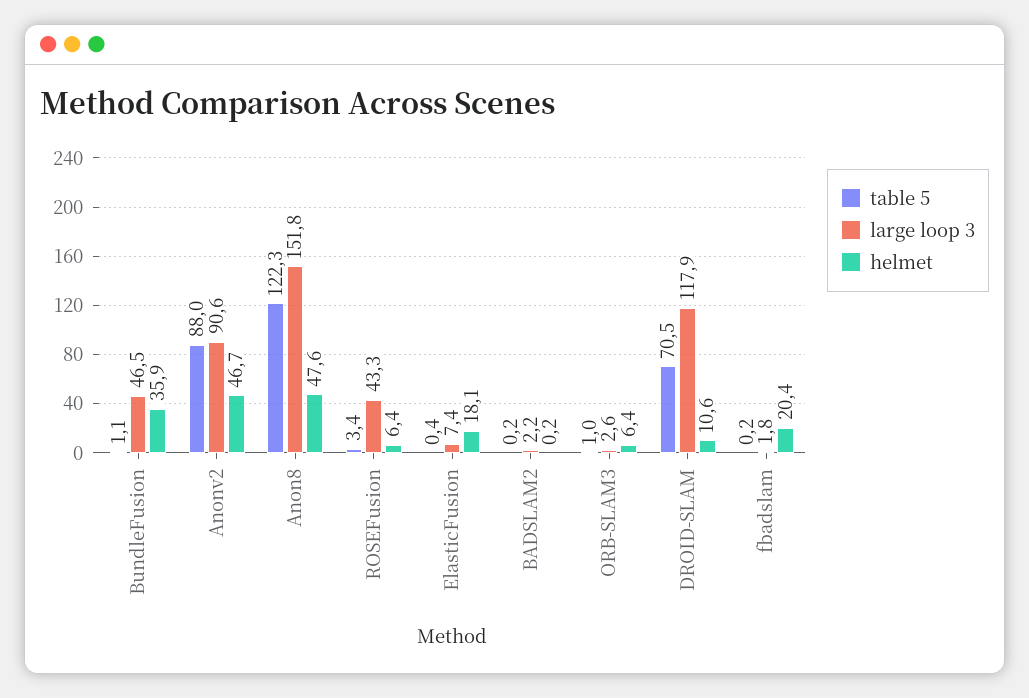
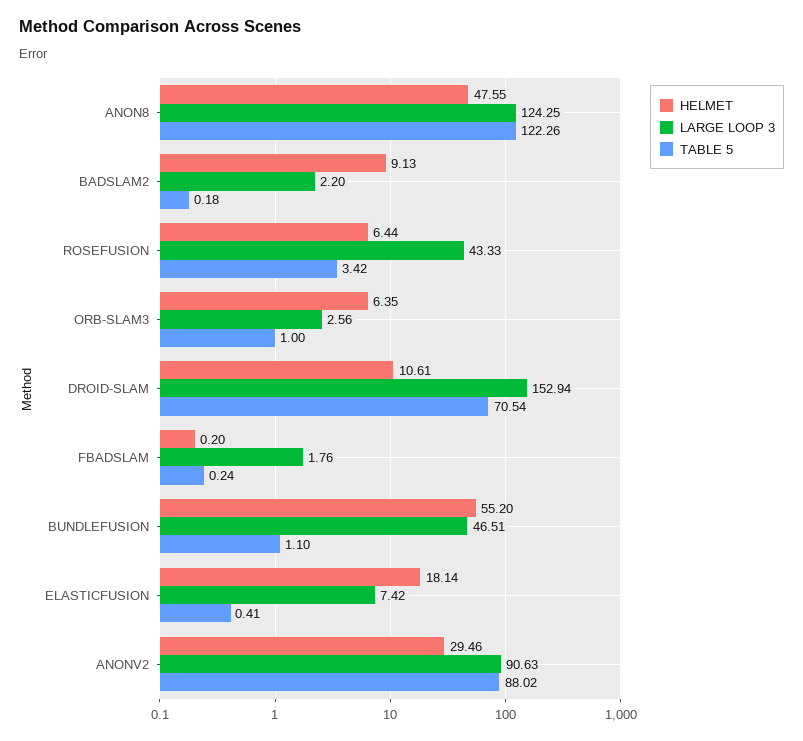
  {
    "table 5": {
      "BundleFusion": 1.1,
      "Anonv2": 88.02,
      "Anon8": 122.26,
      "ROSEFusion": 3.42,
      "ElasticFusion": 0.41,
      "BADSLAM2": 0.18,
      "ORB-SLAM3": 1,
      "DROID-SLAM": 70.54,
      "fbadslam": 0.24
    },
    "large loop 3": {
      "BundleFusion": 46.51,
      "Anonv2": 90.63,
-     "Anon8": 151.8,
+     "Anon8": 124.25,
      "ROSEFusion": 43.33,
      "ElasticFusion": 7.42,
      "BADSLAM2": 2.2,
      "ORB-SLAM3": 2.56,
-     "DROID-SLAM": 117.9,
+     "DROID-SLAM": 152.94,
      "fbadslam": 1.76
    },
    "helmet": {
-     "BundleFusion": 35.9,
+     "BundleFusion": 55.2,
-     "Anonv2": 46.7,
+     "Anonv2": 29.46,
      "Anon8": 47.55,
      "ROSEFusion": 6.44,
      "ElasticFusion": 18.14,
-     "BADSLAM2": 0.2,
+     "BADSLAM2": 9.13,
      "ORB-SLAM3": 6.35,
      "DROID-SLAM": 10.61,
-     "fbadslam": 20.4
+     "fbadslam": 0.2
    }
  }

